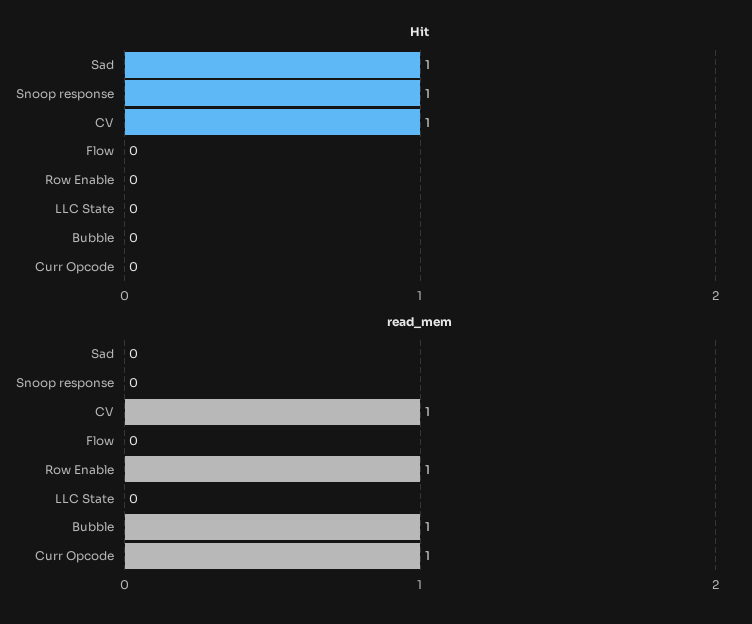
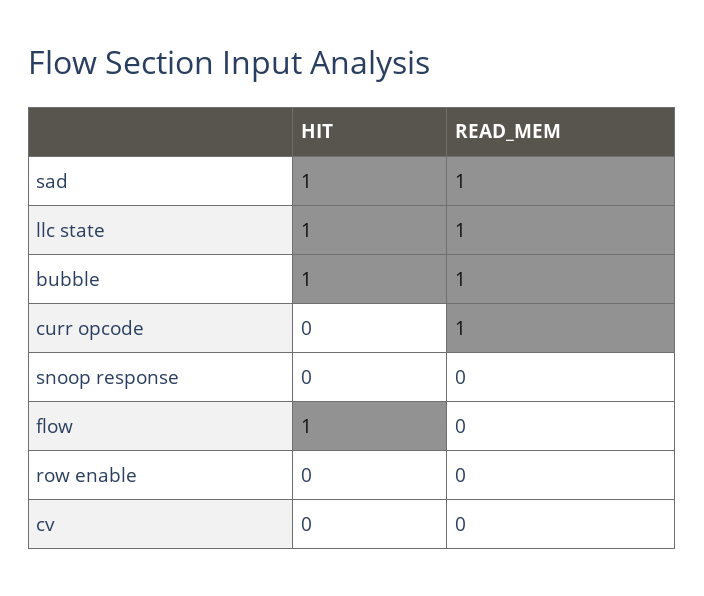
  {
    "Hit": {
      "Sad": 1,
-     "Snoop response": 1,
+     "Snoop response": 0,
-     "CV": 1,
+     "CV": 0,
-     "Flow": 0,
+     "Flow": 1,
      "Row Enable": 0,
-     "LLC State": 0,
+     "LLC State": 1,
-     "Bubble": 0,
+     "Bubble": 1,
      "Curr Opcode": 0
    },
    "read_mem": {
-     "Sad": 0,
+     "Sad": 1,
      "Snoop response": 0,
-     "CV": 1,
+     "CV": 0,
      "Flow": 0,
-     "Row Enable": 1,
+     "Row Enable": 0,
-     "LLC State": 0,
+     "LLC State": 1,
      "Bubble": 1,
      "Curr Opcode": 1
    }
  }

